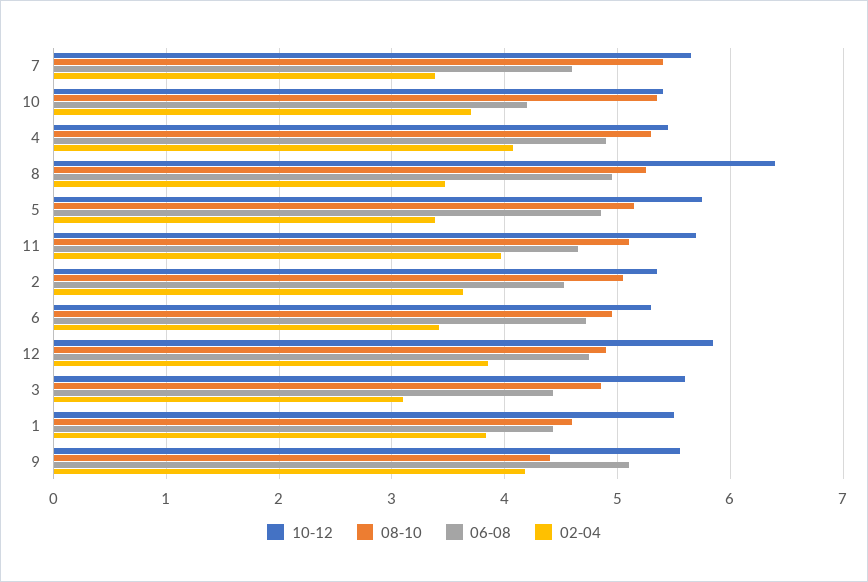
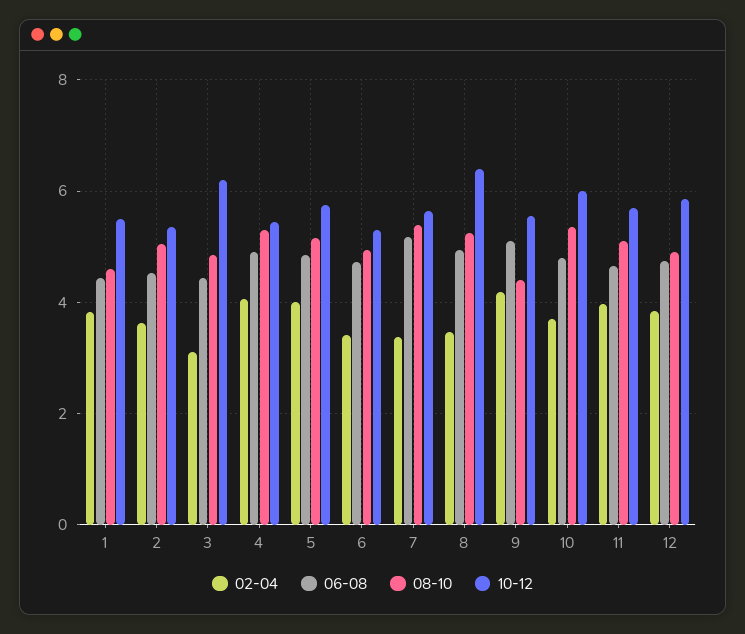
  {
    "10-12": {
      "7": 5.7,
-     "10": 5.4,
+     "10": 6,
      "4": 5.5,
      "8": 6.4,
      "5": 5.8,
      "11": 5.7,
      "2": 5.4,
      "6": 5.3,
      "12": 5.9,
-     "3": 5.6,
+     "3": 6.2,
      "1": 5.5,
      "9": 5.6
    },
    "08-10": {
      "7": 5.4,
      "10": 5.4,
      "4": 5.3,
      "8": 5.3,
      "5": 5.2,
      "11": 5.1,
      "2": 5.1,
      "6": 5,
      "12": 4.9,
      "3": 4.9,
      "1": 4.6,
      "9": 4.4
    },
    "06-08": {
-     "7": 4.6,
+     "7": 5.2,
-     "10": 4.2,
+     "10": 4.8,
      "4": 4.9,
      "8": 5,
      "5": 4.9,
      "11": 4.7,
      "2": 4.5,
      "6": 4.7,
      "12": 4.8,
      "3": 4.4,
      "1": 4.4,
      "9": 5.1
    },
    "02-04": {
      "7": 3.4,
      "10": 3.7,
      "4": 4.1,
      "8": 3.5,
-     "5": 3.4,
+     "5": 4,
      "11": 4,
      "2": 3.6,
      "6": 3.4,
      "12": 3.9,
      "3": 3.1,
      "1": 3.8,
      "9": 4.2
    }
  }

